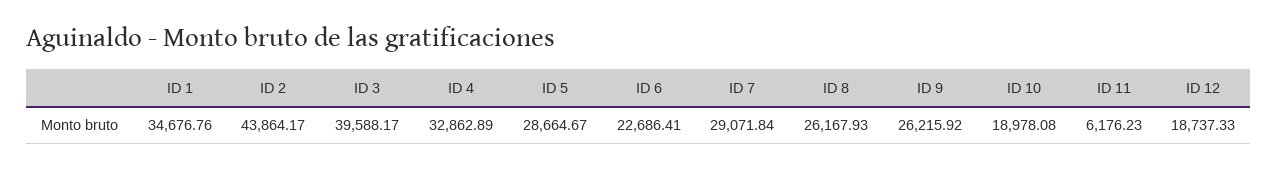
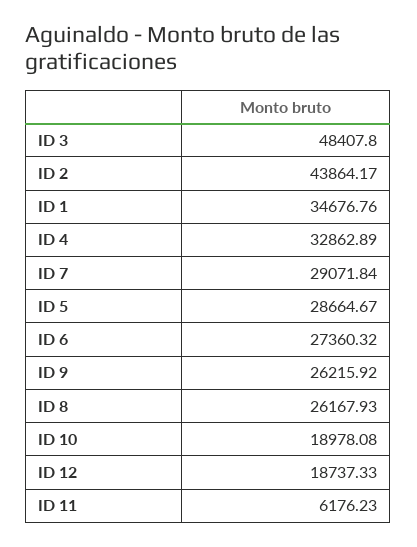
  {
    "ID 1": 34676.76,
    "ID 2": 43864.17,
-   "ID 3": 39588.17,
+   "ID 3": 48407.8,
    "ID 4": 32862.89,
    "ID 5": 28664.67,
-   "ID 6": 22686.41,
+   "ID 6": 27360.32,
    "ID 7": 29071.84,
    "ID 8": 26167.93,
    "ID 9": 26215.92,
    "ID 10": 18978.08,
    "ID 11": 6176.23,
    "ID 12": 18737.33
  }

